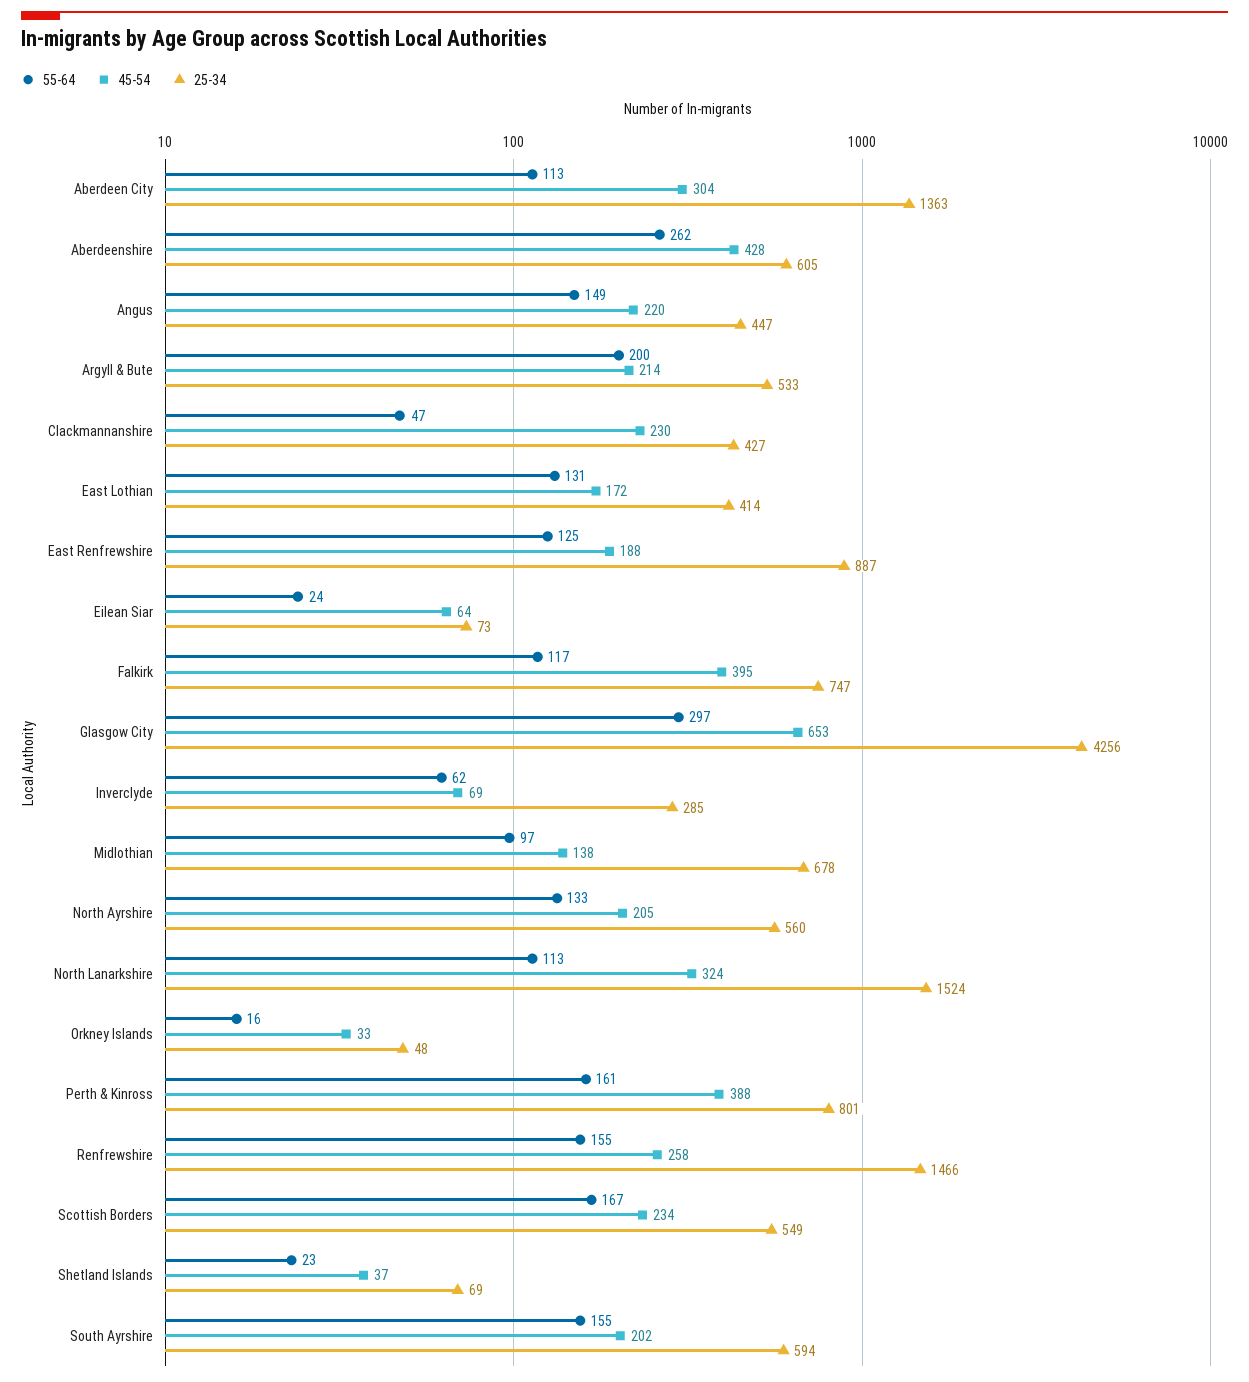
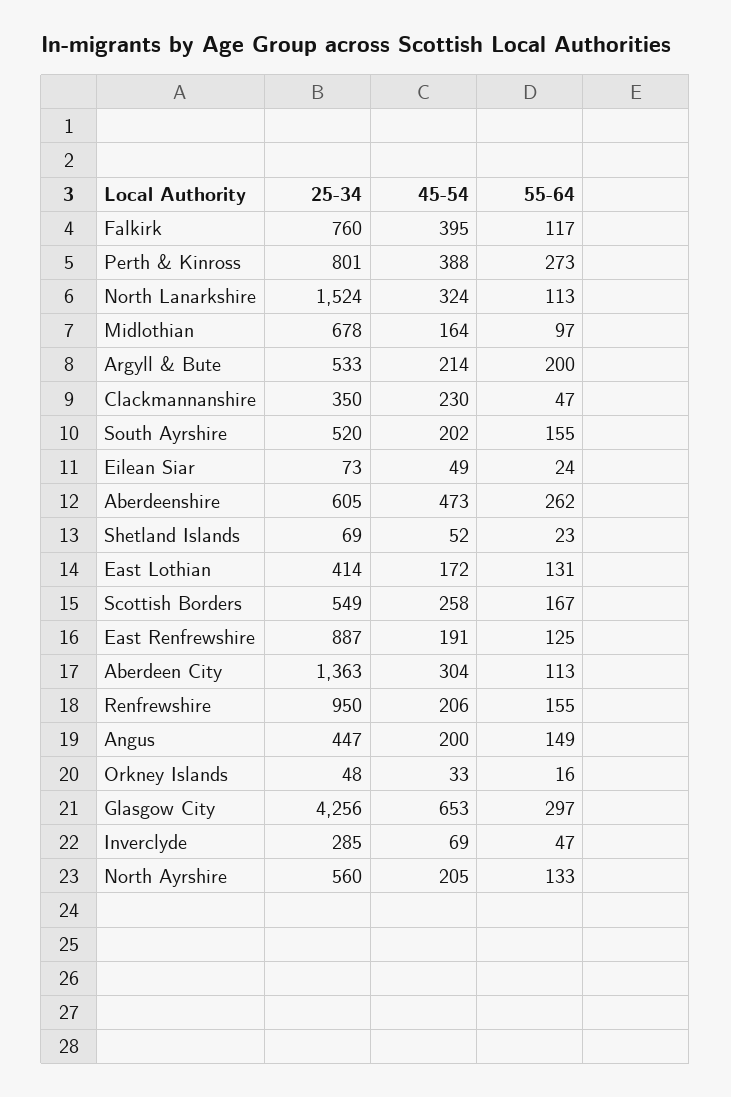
  {
    "55-64": {
      "Aberdeen City": 113,
      "Aberdeenshire": 262,
      "Angus": 149,
      "Argyll & Bute": 200,
      "Clackmannanshire": 47,
      "East Lothian": 131,
      "East Renfrewshire": 125,
      "Eilean Siar": 24,
      "Falkirk": 117,
      "Glasgow City": 297,
-     "Inverclyde": 62,
+     "Inverclyde": 47,
      "Midlothian": 97,
      "North Ayrshire": 133,
      "North Lanarkshire": 113,
      "Orkney Islands": 16,
-     "Perth & Kinross": 161,
+     "Perth & Kinross": 273,
      "Renfrewshire": 155,
      "Scottish Borders": 167,
      "Shetland Islands": 23,
      "South Ayrshire": 155
    },
    "45-54": {
      "Aberdeen City": 304,
-     "Aberdeenshire": 428,
+     "Aberdeenshire": 473,
-     "Angus": 220,
+     "Angus": 200,
      "Argyll & Bute": 214,
      "Clackmannanshire": 230,
      "East Lothian": 172,
-     "East Renfrewshire": 188,
+     "East Renfrewshire": 191,
-     "Eilean Siar": 64,
+     "Eilean Siar": 49,
      "Falkirk": 395,
      "Glasgow City": 653,
      "Inverclyde": 69,
-     "Midlothian": 138,
+     "Midlothian": 164,
      "North Ayrshire": 205,
      "North Lanarkshire": 324,
      "Orkney Islands": 33,
      "Perth & Kinross": 388,
-     "Renfrewshire": 258,
+     "Renfrewshire": 206,
-     "Scottish Borders": 234,
+     "Scottish Borders": 258,
-     "Shetland Islands": 37,
+     "Shetland Islands": 52,
      "South Ayrshire": 202
    },
    "25-34": {
      "Aberdeen City": 1363,
      "Aberdeenshire": 605,
      "Angus": 447,
      "Argyll & Bute": 533,
-     "Clackmannanshire": 427,
+     "Clackmannanshire": 350,
      "East Lothian": 414,
      "East Renfrewshire": 887,
      "Eilean Siar": 73,
-     "Falkirk": 747,
+     "Falkirk": 760,
      "Glasgow City": 4256,
      "Inverclyde": 285,
      "Midlothian": 678,
      "North Ayrshire": 560,
      "North Lanarkshire": 1524,
      "Orkney Islands": 48,
      "Perth & Kinross": 801,
-     "Renfrewshire": 1466,
+     "Renfrewshire": 950,
      "Scottish Borders": 549,
      "Shetland Islands": 69,
-     "South Ayrshire": 594
+     "South Ayrshire": 520
    }
  }

